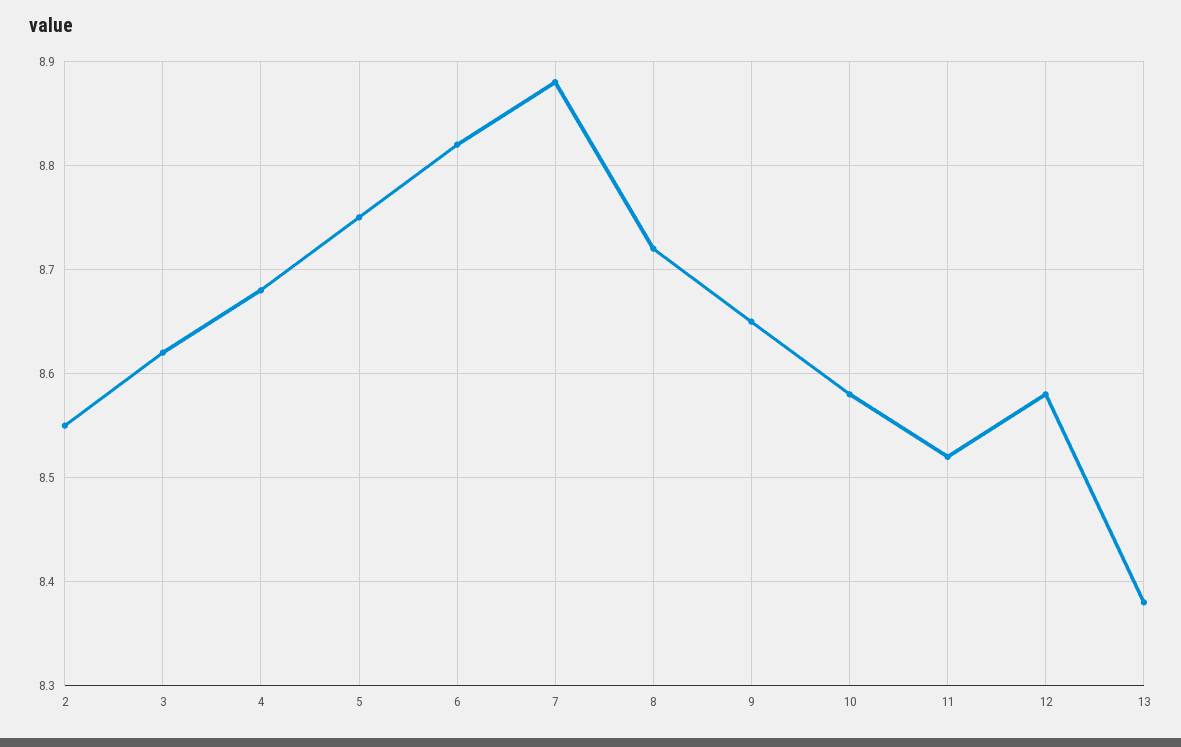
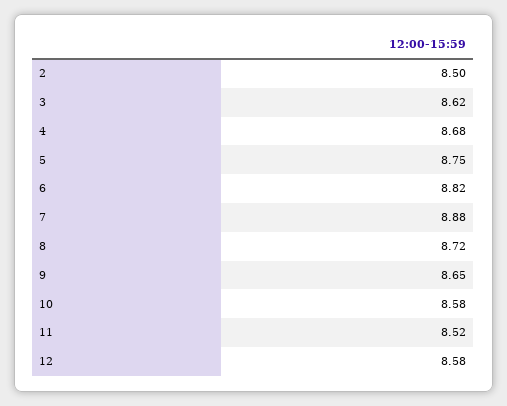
  {
-   "2": 8.55,
+   "2": 8.5,
    "3": 8.62,
    "4": 8.68,
    "5": 8.75,
    "6": 8.82,
    "7": 8.88,
    "8": 8.72,
    "9": 8.65,
    "10": 8.58,
    "11": 8.52,
-   "12": 8.58,
+   "12": 8.58
-   "13": 8.38
  }

